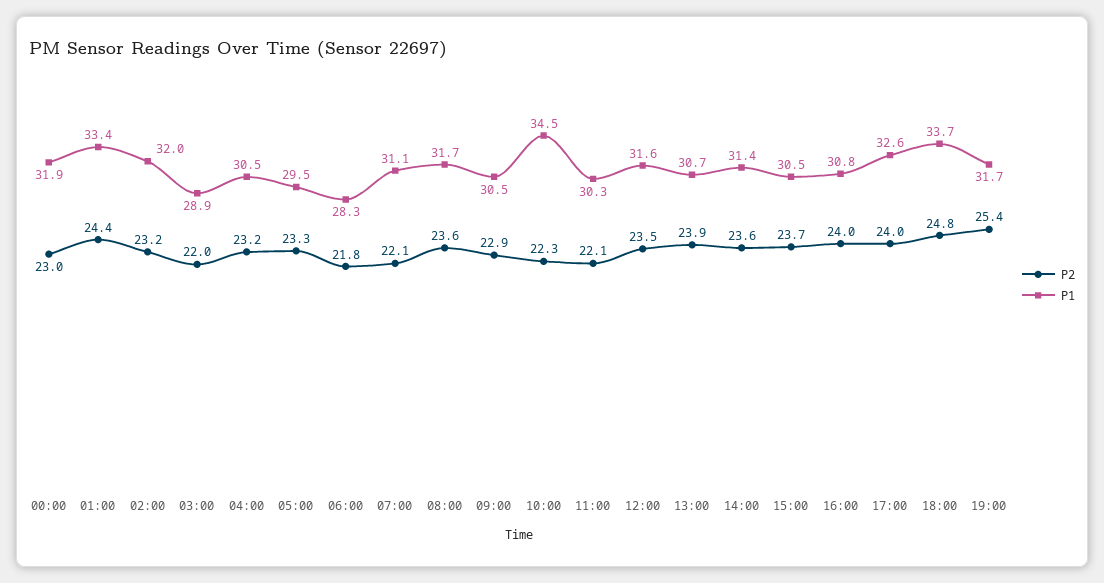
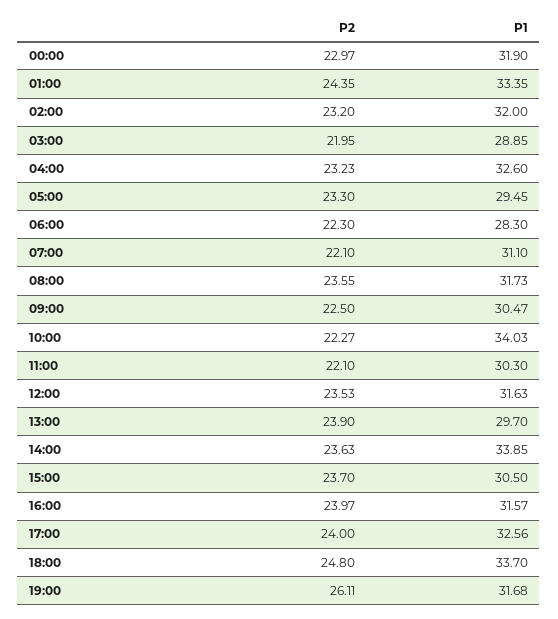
  {
    "P2": {
      "00:00": 22.97,
      "01:00": 24.35,
      "02:00": 23.2,
      "03:00": 21.95,
      "04:00": 23.23,
      "05:00": 23.3,
-     "06:00": 21.8,
+     "06:00": 22.3,
      "07:00": 22.1,
      "08:00": 23.55,
-     "09:00": 22.9,
+     "09:00": 22.5,
      "10:00": 22.27,
      "11:00": 22.1,
      "12:00": 23.53,
      "13:00": 23.9,
      "14:00": 23.63,
      "15:00": 23.7,
      "16:00": 23.97,
      "17:00": 24,
      "18:00": 24.8,
-     "19:00": 25.4
+     "19:00": 26.11
    },
    "P1": {
      "00:00": 31.9,
      "01:00": 33.35,
      "02:00": 32,
      "03:00": 28.85,
-     "04:00": 30.5,
+     "04:00": 32.6,
      "05:00": 29.45,
      "06:00": 28.3,
      "07:00": 31.1,
      "08:00": 31.73,
      "09:00": 30.47,
-     "10:00": 34.5,
+     "10:00": 34.03,
      "11:00": 30.3,
      "12:00": 31.63,
-     "13:00": 30.7,
+     "13:00": 29.7,
-     "14:00": 31.4,
+     "14:00": 33.85,
      "15:00": 30.5,
-     "16:00": 30.8,
+     "16:00": 31.57,
      "17:00": 32.56,
      "18:00": 33.7,
      "19:00": 31.68
    }
  }

